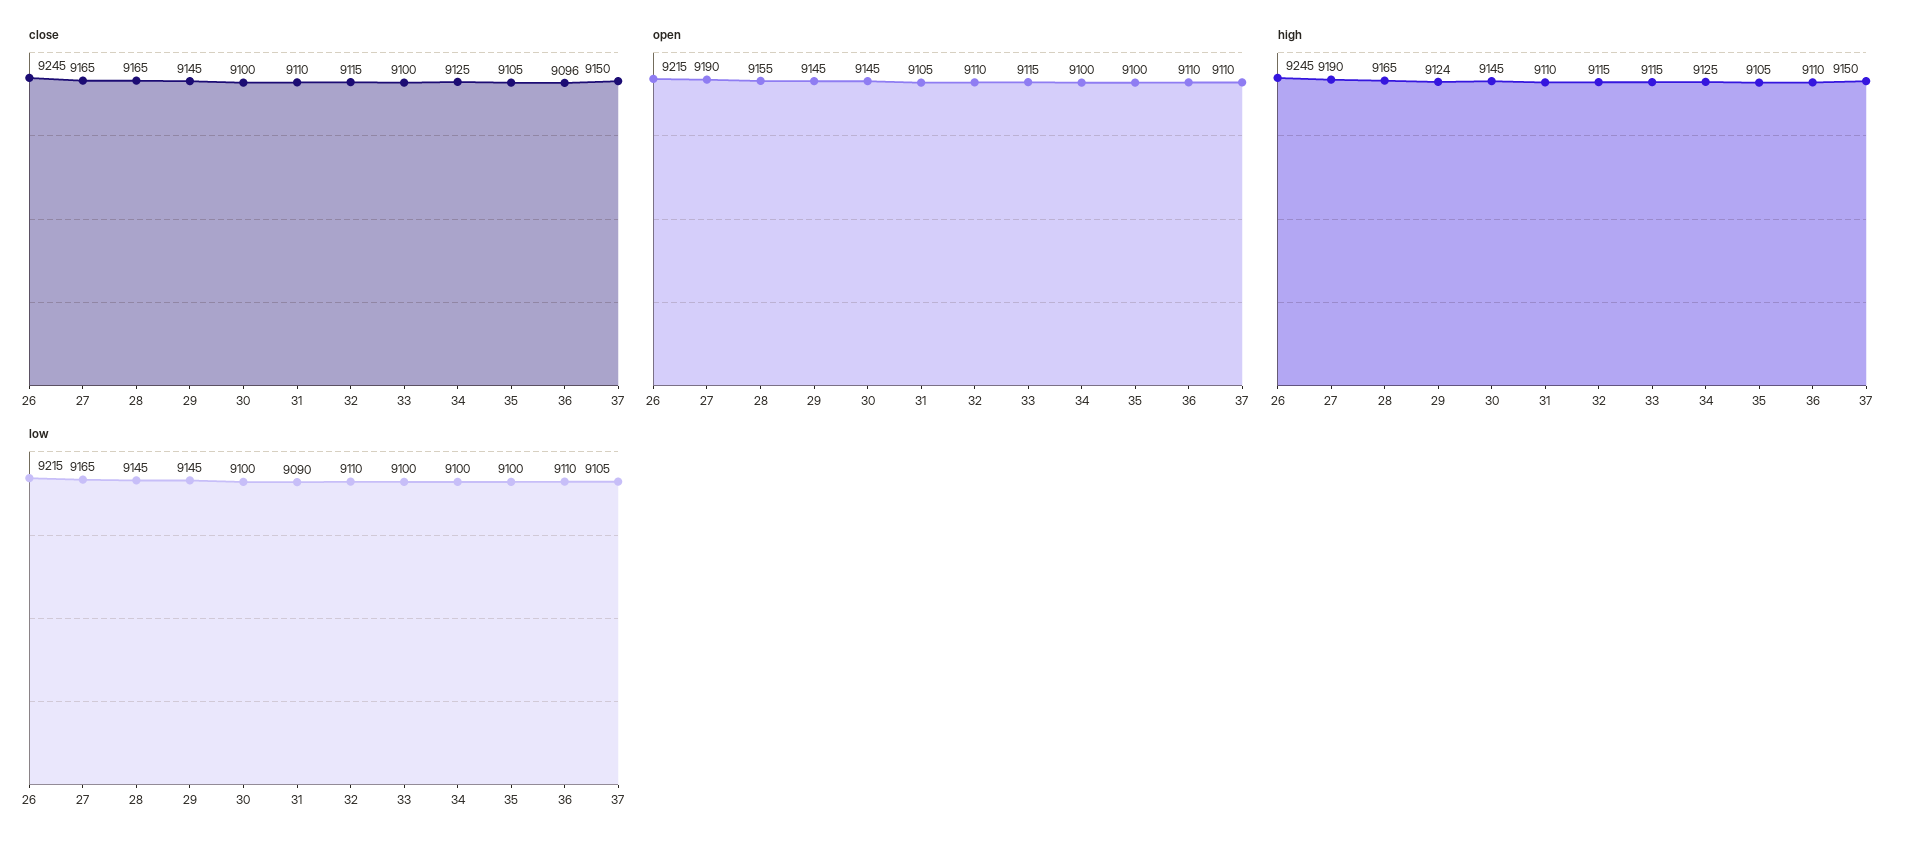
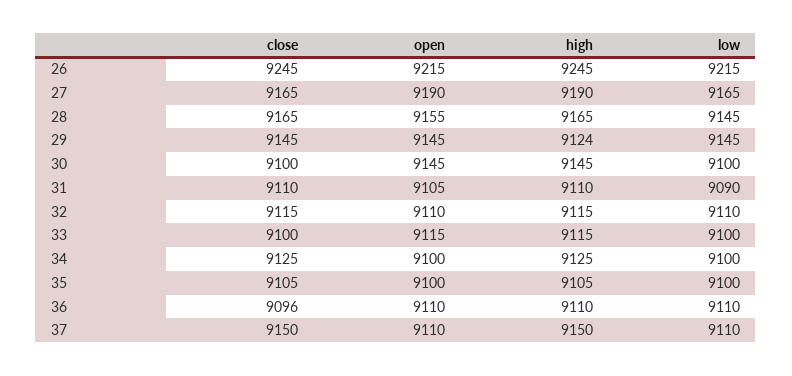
  {
    "close": {
      "26": 9245,
      "27": 9165,
      "28": 9165,
      "29": 9145,
      "30": 9100,
      "31": 9110,
      "32": 9115,
      "33": 9100,
      "34": 9125,
      "35": 9105,
      "36": 9096,
      "37": 9150
    },
    "open": {
      "26": 9215,
      "27": 9190,
      "28": 9155,
      "29": 9145,
      "30": 9145,
      "31": 9105,
      "32": 9110,
      "33": 9115,
      "34": 9100,
      "35": 9100,
      "36": 9110,
      "37": 9110
    },
    "high": {
      "26": 9245,
      "27": 9190,
      "28": 9165,
      "29": 9124,
      "30": 9145,
      "31": 9110,
      "32": 9115,
      "33": 9115,
      "34": 9125,
      "35": 9105,
      "36": 9110,
      "37": 9150
    },
    "low": {
      "26": 9215,
      "27": 9165,
      "28": 9145,
      "29": 9145,
      "30": 9100,
      "31": 9090,
      "32": 9110,
      "33": 9100,
      "34": 9100,
      "35": 9100,
      "36": 9110,
-     "37": 9105
+     "37": 9110
    }
  }

